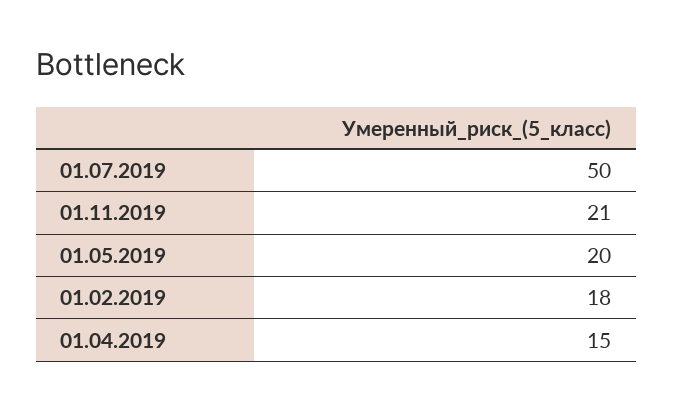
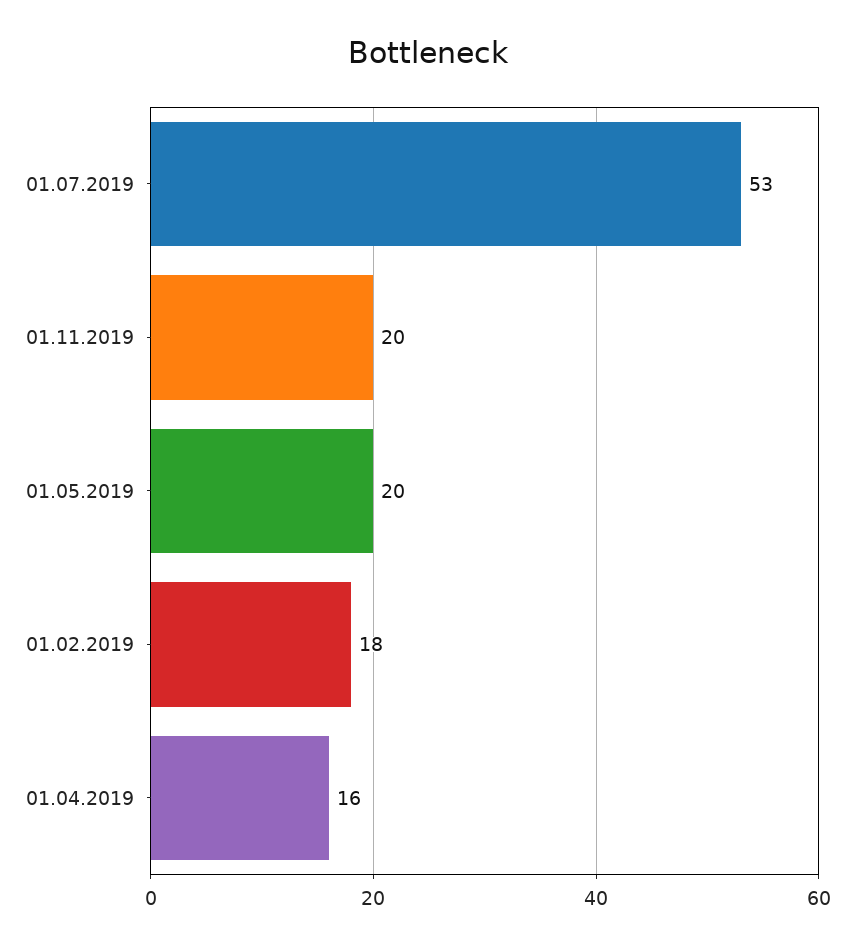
  {
-   "01.07.2019": 50,
+   "01.07.2019": 53,
-   "01.11.2019": 21,
+   "01.11.2019": 20,
    "01.05.2019": 20,
    "01.02.2019": 18,
-   "01.04.2019": 15
+   "01.04.2019": 16
  }

